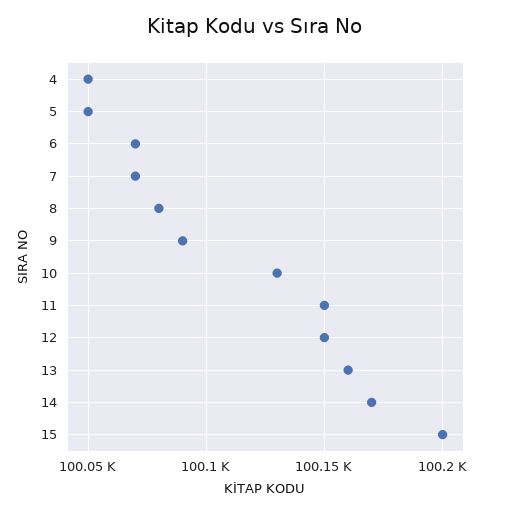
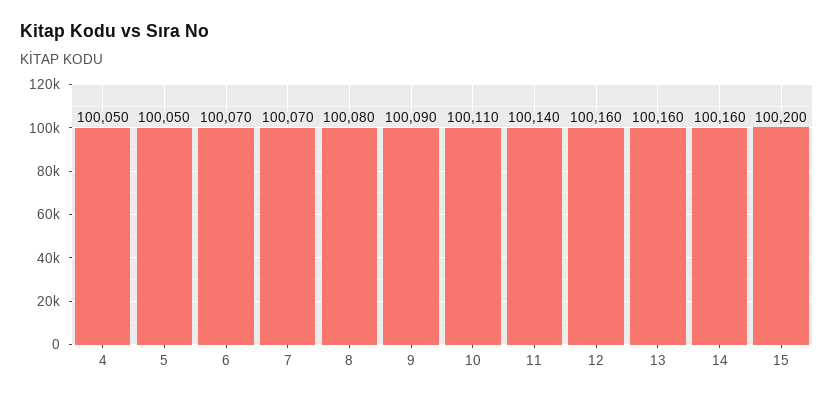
  {
    "4": 100050,
    "5": 100050,
    "6": 100070,
    "7": 100070,
    "8": 100080,
    "9": 100090,
-   "10": 100130,
+   "10": 100110,
-   "11": 100150,
+   "11": 100140,
-   "12": 100150,
+   "12": 100160,
    "13": 100160,
-   "14": 100170,
+   "14": 100160,
    "15": 100200
  }

